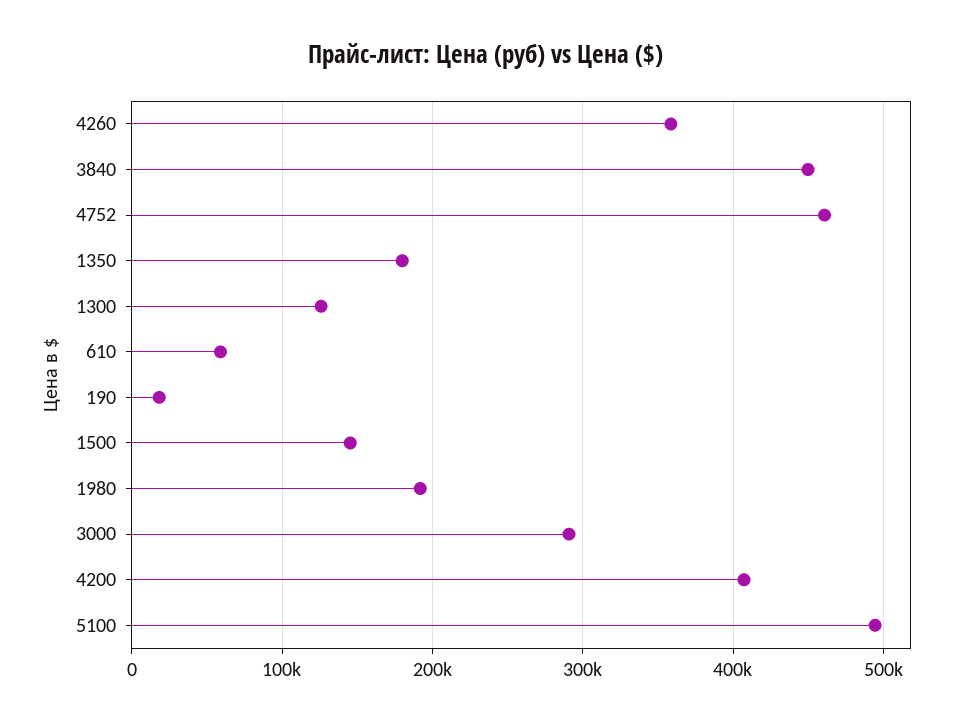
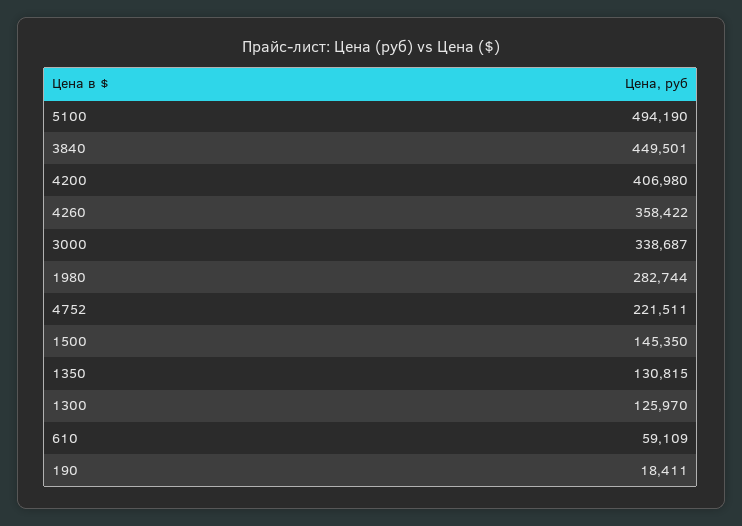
  {
    "4260": 358422,
    "3840": 449501,
-   "4752": 460000,
+   "4752": 221511,
-   "1350": 180000,
+   "1350": 130815,
    "1300": 125970,
    "610": 59109,
    "190": 18411,
    "1500": 145350,
-   "1980": 190000,
+   "1980": 282744,
-   "3000": 290000,
+   "3000": 338687,
    "4200": 406980,
    "5100": 494190
  }

